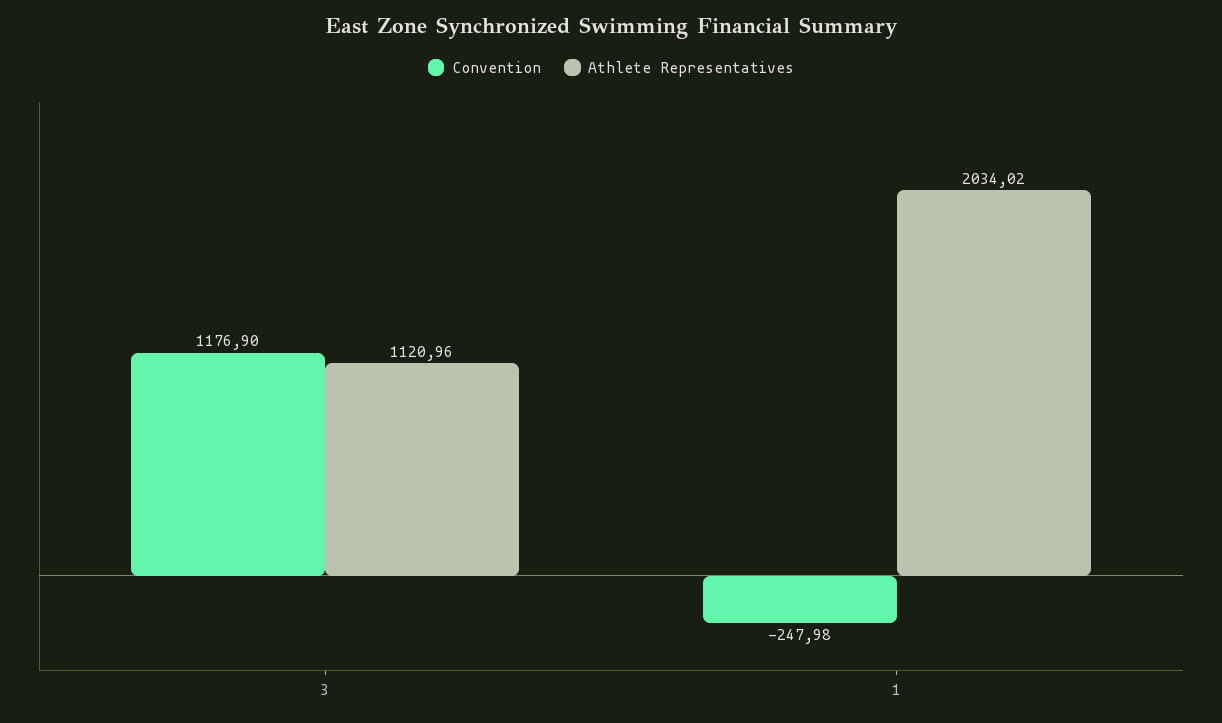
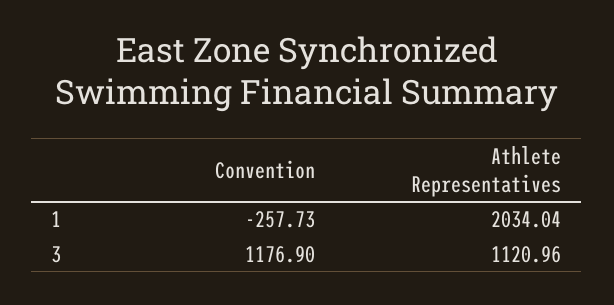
  {
    "Convention": {
      "3": 1176.9,
-     "1": -247.98
+     "1": -257.73
    },
    "Athlete Representatives": {
      "3": 1120.96,
-     "1": 2034.02
+     "1": 2034.04
    }
  }

